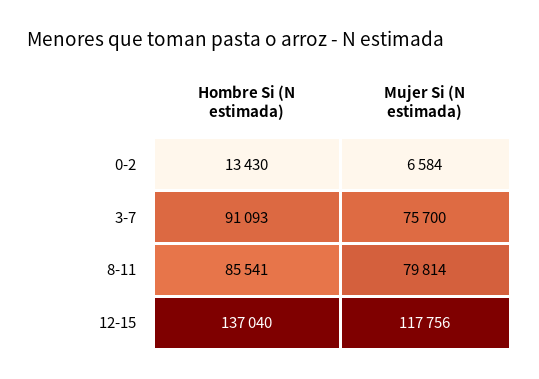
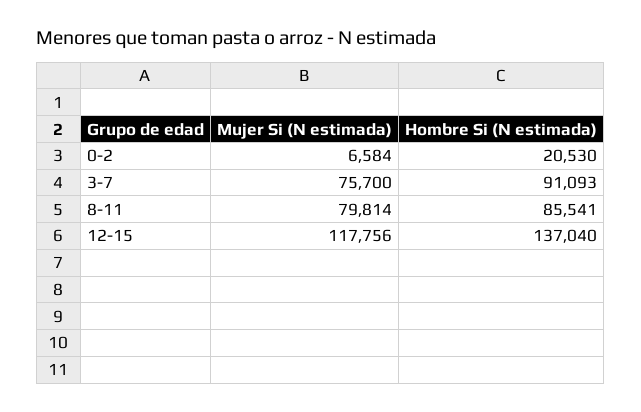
  {
    "Hombre Si (N estimada)": {
-     "0-2": 13430,
+     "0-2": 20530,
      "3-7": 91093,
      "8-11": 85541,
      "12-15": 137040
    },
    "Mujer Si (N estimada)": {
      "0-2": 6584,
      "3-7": 75700,
      "8-11": 79814,
      "12-15": 117756
    }
  }

